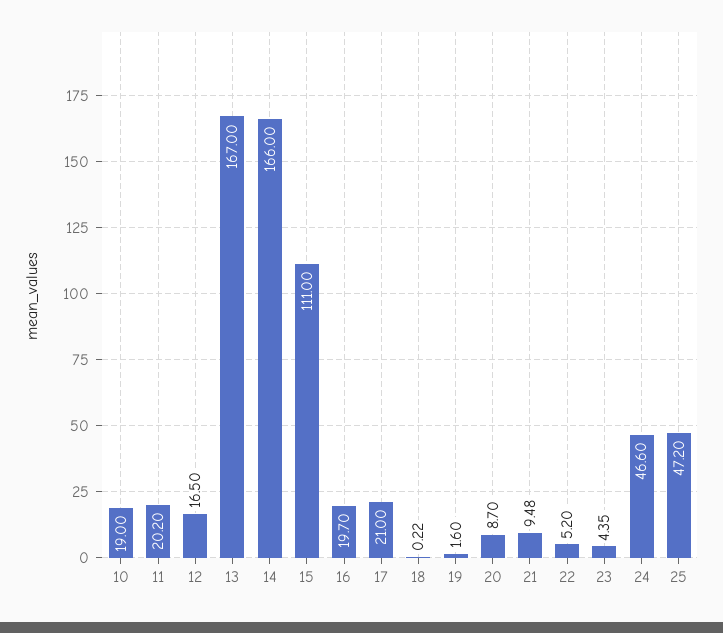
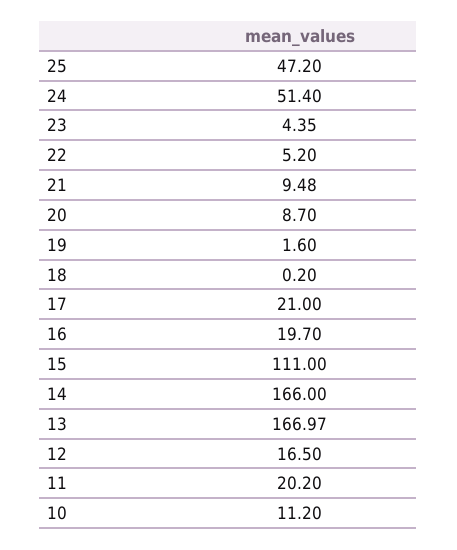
  {
-   "10": 19,
+   "10": 11.2,
    "11": 20.2,
    "12": 16.5,
-   "13": 167,
+   "13": 166.97,
    "14": 166,
    "15": 111,
    "16": 19.7,
    "17": 21,
-   "18": 0.22,
+   "18": 0.2,
    "19": 1.6,
    "20": 8.7,
    "21": 9.48,
    "22": 5.2,
    "23": 4.35,
-   "24": 46.6,
+   "24": 51.4,
    "25": 47.2
  }

